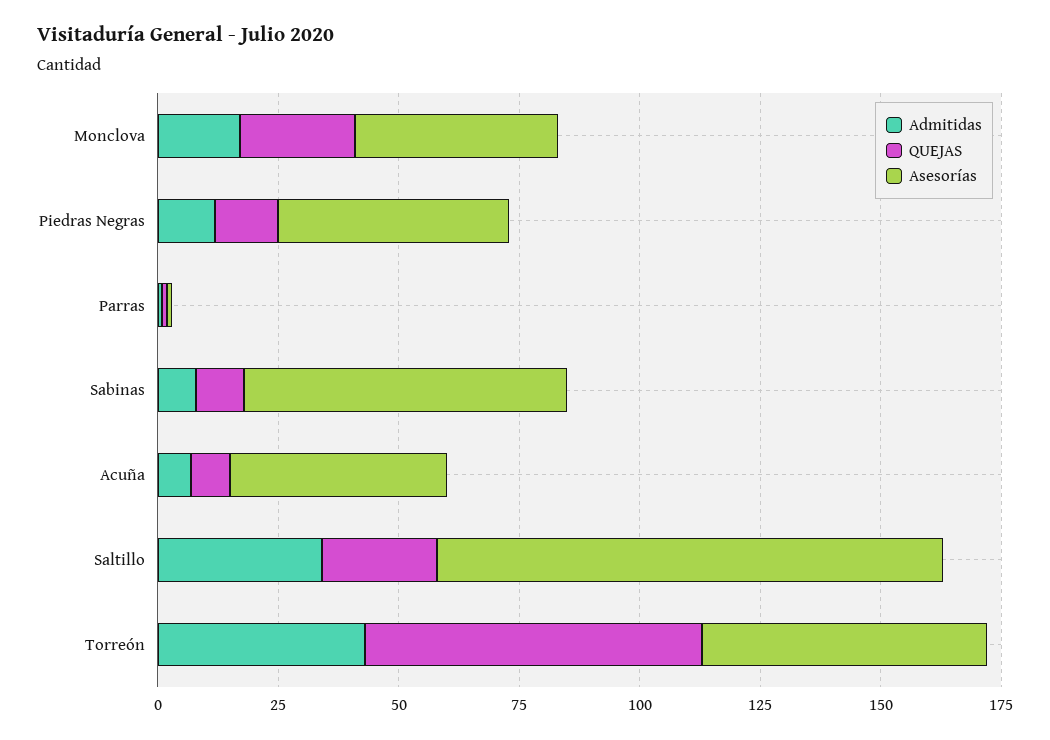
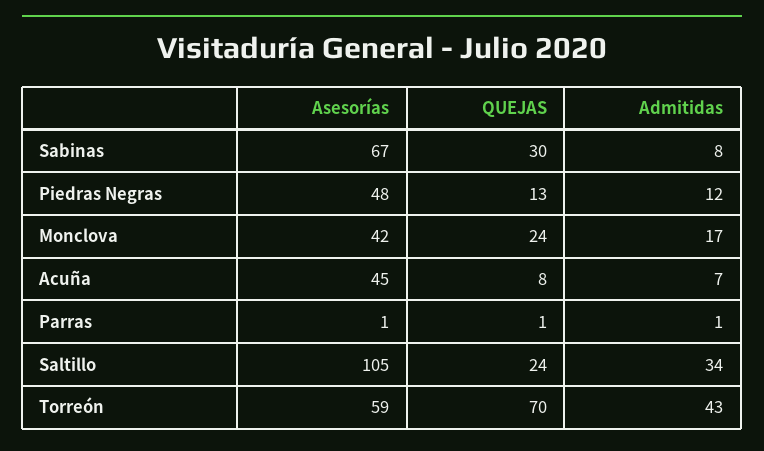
  {
    "Admitidas": {
      "Monclova": 17,
      "Piedras Negras": 12,
      "Parras": 1,
      "Sabinas": 8,
      "Acuña": 7,
      "Saltillo": 34,
      "Torreón": 43
    },
    "QUEJAS": {
      "Monclova": 24,
      "Piedras Negras": 13,
      "Parras": 1,
-     "Sabinas": 10,
+     "Sabinas": 30,
      "Acuña": 8,
      "Saltillo": 24,
      "Torreón": 70
    },
    "Asesorías": {
      "Monclova": 42,
      "Piedras Negras": 48,
      "Parras": 1,
      "Sabinas": 67,
      "Acuña": 45,
      "Saltillo": 105,
      "Torreón": 59
    }
  }

